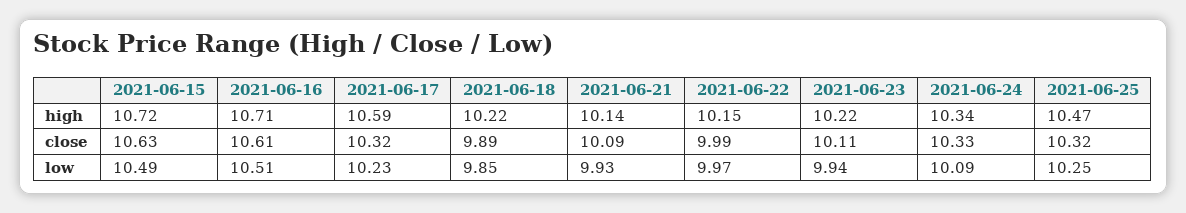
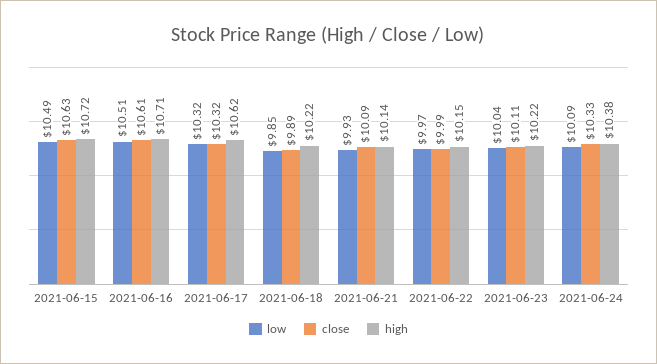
  {
    "high": {
      "2021-06-15": 10.72,
      "2021-06-16": 10.71,
-     "2021-06-17": 10.59,
+     "2021-06-17": 10.62,
      "2021-06-18": 10.22,
      "2021-06-21": 10.14,
      "2021-06-22": 10.15,
      "2021-06-23": 10.22,
-     "2021-06-24": 10.34,
+     "2021-06-24": 10.38
-     "2021-06-25": 10.47
    },
    "close": {
      "2021-06-15": 10.63,
      "2021-06-16": 10.61,
      "2021-06-17": 10.32,
      "2021-06-18": 9.89,
      "2021-06-21": 10.09,
      "2021-06-22": 9.99,
      "2021-06-23": 10.11,
-     "2021-06-24": 10.33,
+     "2021-06-24": 10.33
-     "2021-06-25": 10.32
    },
    "low": {
      "2021-06-15": 10.49,
      "2021-06-16": 10.51,
-     "2021-06-17": 10.23,
+     "2021-06-17": 10.32,
      "2021-06-18": 9.85,
      "2021-06-21": 9.93,
      "2021-06-22": 9.97,
-     "2021-06-23": 9.94,
+     "2021-06-23": 10.04,
-     "2021-06-24": 10.09,
+     "2021-06-24": 10.09
-     "2021-06-25": 10.25
    }
  }

